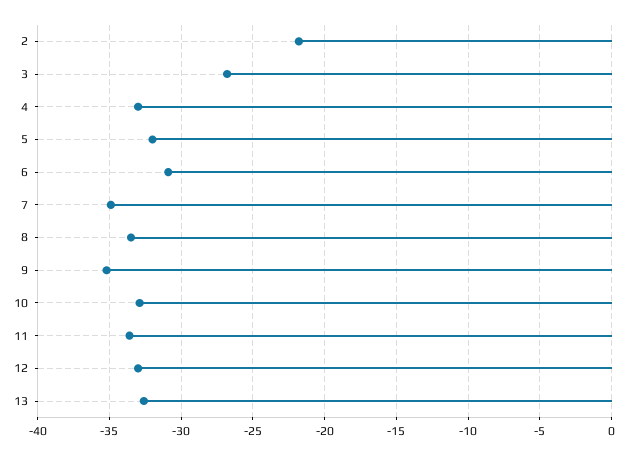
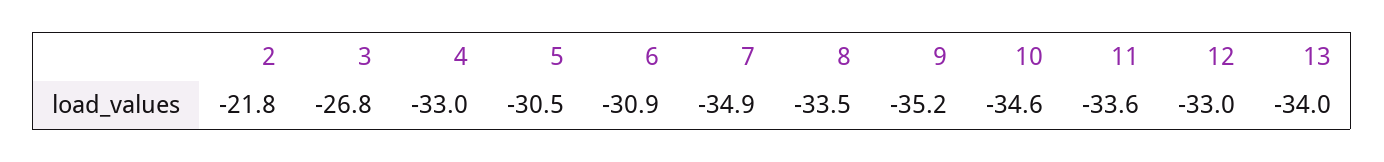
  {
    "2": -21.8,
    "3": -26.8,
    "4": -33,
-   "5": -32,
+   "5": -30.5,
    "6": -30.9,
    "7": -34.9,
    "8": -33.5,
    "9": -35.2,
-   "10": -33,
+   "10": -34.6,
    "11": -33.6,
    "12": -33,
-   "13": -32.5
+   "13": -34
  }

